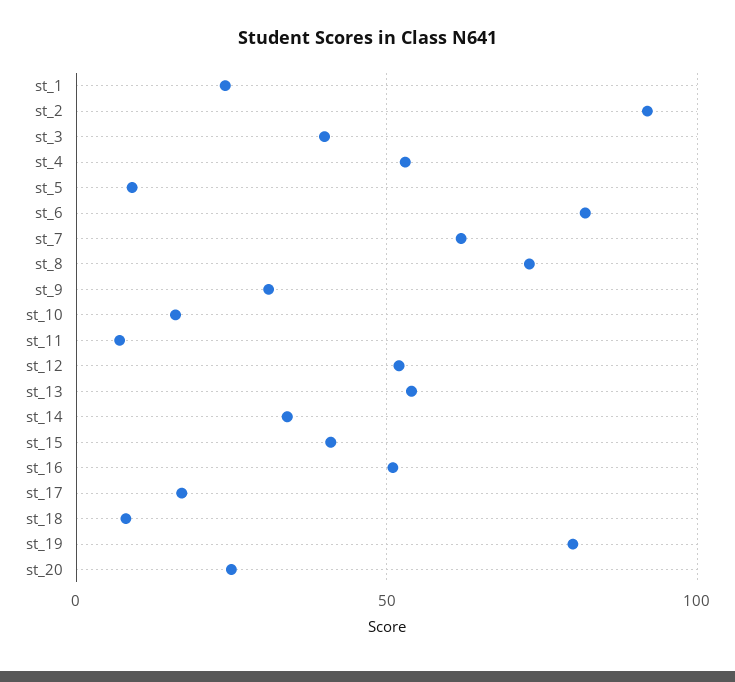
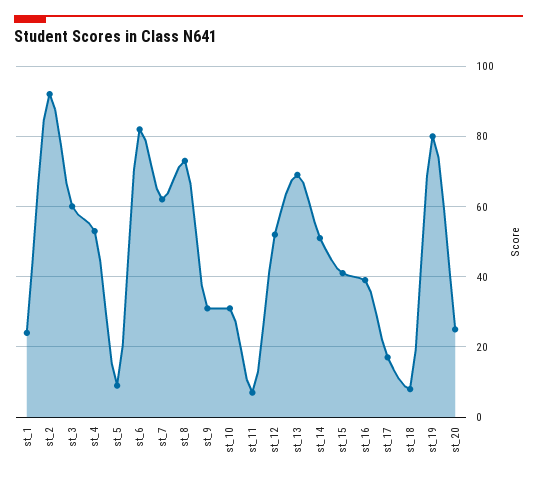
  {
    "st_1": 25,
    "st_2": 90,
-   "st_3": 40,
+   "st_3": 60,
    "st_4": 55,
    "st_5": 10,
    "st_6": 80,
    "st_7": 60,
    "st_8": 75,
    "st_9": 30,
-   "st_10": 15,
+   "st_10": 30,
    "st_11": 5,
    "st_12": 50,
-   "st_13": 55,
+   "st_13": 70,
-   "st_14": 35,
+   "st_14": 50,
    "st_15": 40,
-   "st_16": 50,
+   "st_16": 40,
    "st_17": 15,
    "st_18": 10,
    "st_19": 80,
    "st_20": 25
  }

